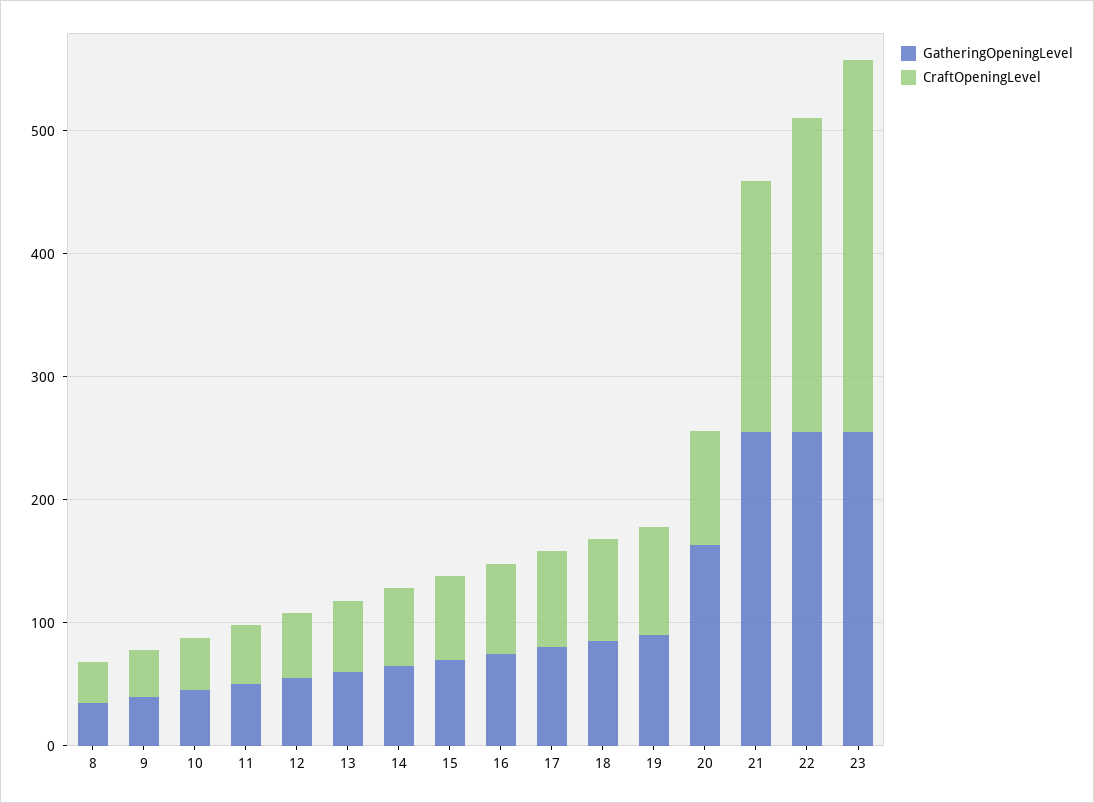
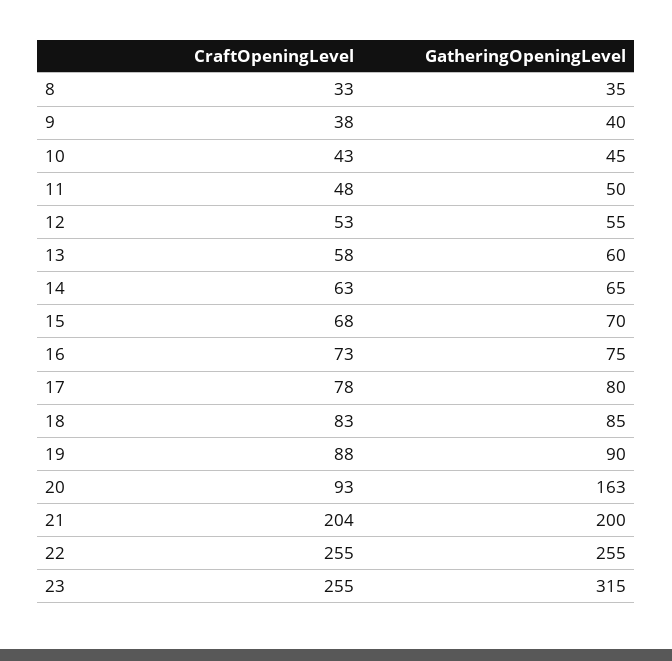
  {
    "GatheringOpeningLevel": {
      "8": 35,
      "9": 40,
      "10": 45,
      "11": 50,
      "12": 55,
      "13": 60,
      "14": 65,
      "15": 70,
      "16": 75,
      "17": 80,
      "18": 85,
      "19": 90,
      "20": 163,
-     "21": 260,
+     "21": 200,
      "22": 255,
-     "23": 260
+     "23": 315
    },
    "CraftOpeningLevel": {
      "8": 33,
      "9": 38,
      "10": 43,
      "11": 48,
      "12": 53,
      "13": 58,
      "14": 63,
      "15": 68,
      "16": 73,
      "17": 78,
      "18": 83,
      "19": 88,
      "20": 93,
      "21": 204,
      "22": 255,
-     "23": 300
+     "23": 255
    }
  }

